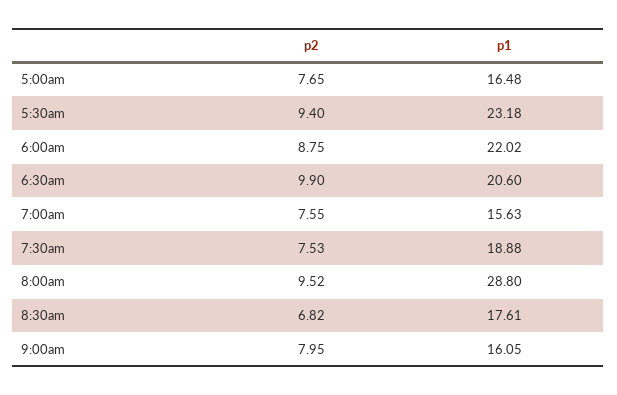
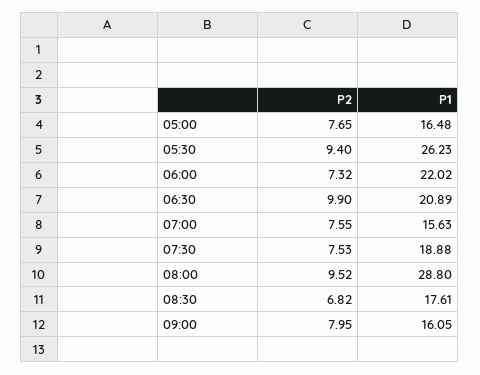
  {
    "p2": {
      "5:00am": 7.65,
      "5:30am": 9.4,
-     "6:00am": 8.75,
+     "6:00am": 7.32,
      "6:30am": 9.9,
      "7:00am": 7.55,
      "7:30am": 7.53,
      "8:00am": 9.52,
      "8:30am": 6.82,
      "9:00am": 7.95
    },
    "p1": {
      "5:00am": 16.48,
-     "5:30am": 23.18,
+     "5:30am": 26.23,
      "6:00am": 22.02,
-     "6:30am": 20.6,
+     "6:30am": 20.89,
      "7:00am": 15.63,
      "7:30am": 18.88,
      "8:00am": 28.8,
      "8:30am": 17.61,
      "9:00am": 16.05
    }
  }

